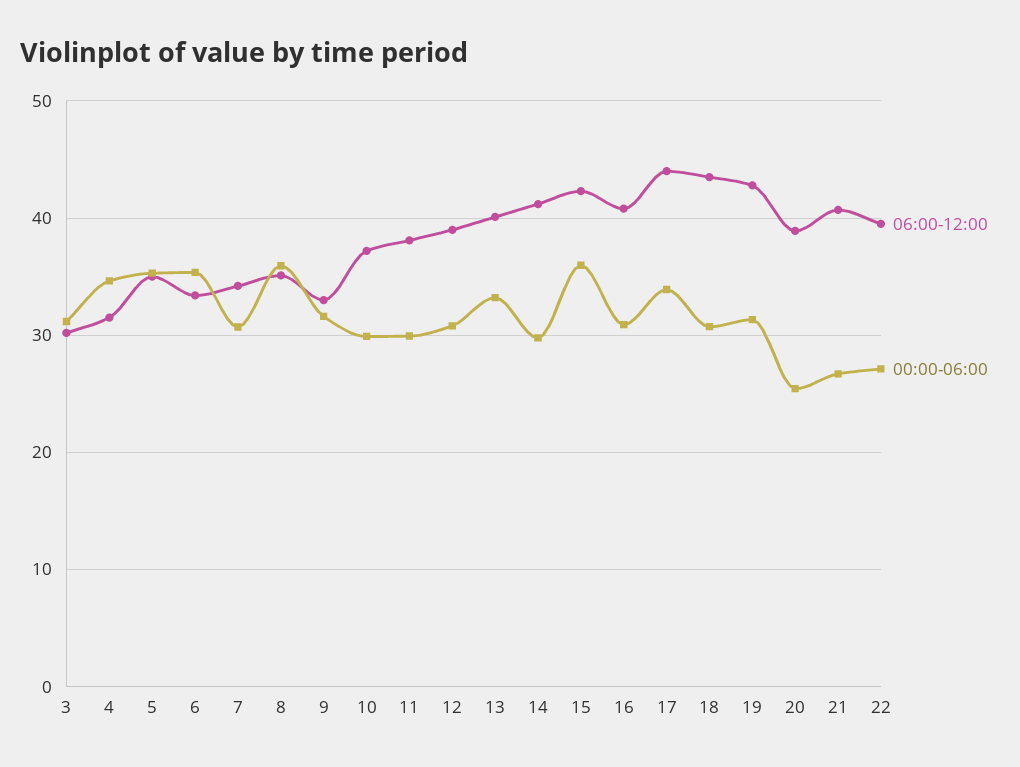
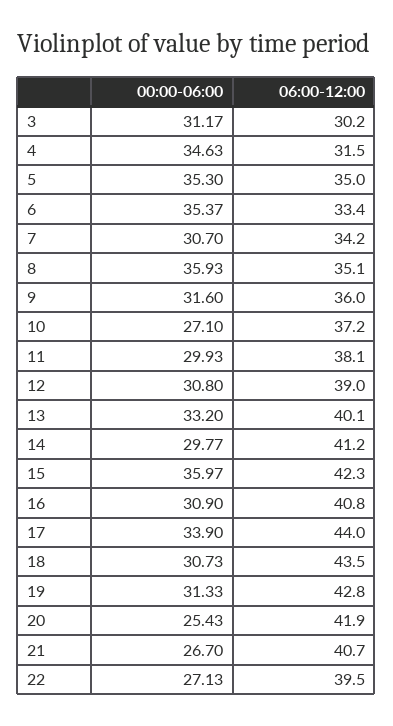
  {
    "06:00-12:00": {
      "3": 30.2,
      "4": 31.5,
      "5": 35,
      "6": 33.4,
      "7": 34.2,
      "8": 35.1,
-     "9": 33,
+     "9": 36,
      "10": 37.2,
      "11": 38.1,
      "12": 39,
      "13": 40.1,
      "14": 41.2,
      "15": 42.3,
      "16": 40.8,
      "17": 44,
      "18": 43.5,
      "19": 42.8,
-     "20": 39,
+     "20": 41.9,
      "21": 40.7,
      "22": 39.5
    },
    "00:00-06:00": {
      "3": 31.17,
      "4": 34.63,
      "5": 35.3,
      "6": 35.37,
      "7": 30.7,
      "8": 35.93,
      "9": 31.6,
-     "10": 30,
+     "10": 27.1,
      "11": 29.93,
      "12": 30.8,
      "13": 33.2,
      "14": 29.77,
      "15": 35.97,
      "16": 30.9,
      "17": 33.9,
      "18": 30.73,
      "19": 31.33,
      "20": 25.43,
      "21": 26.7,
      "22": 27.13
    }
  }

